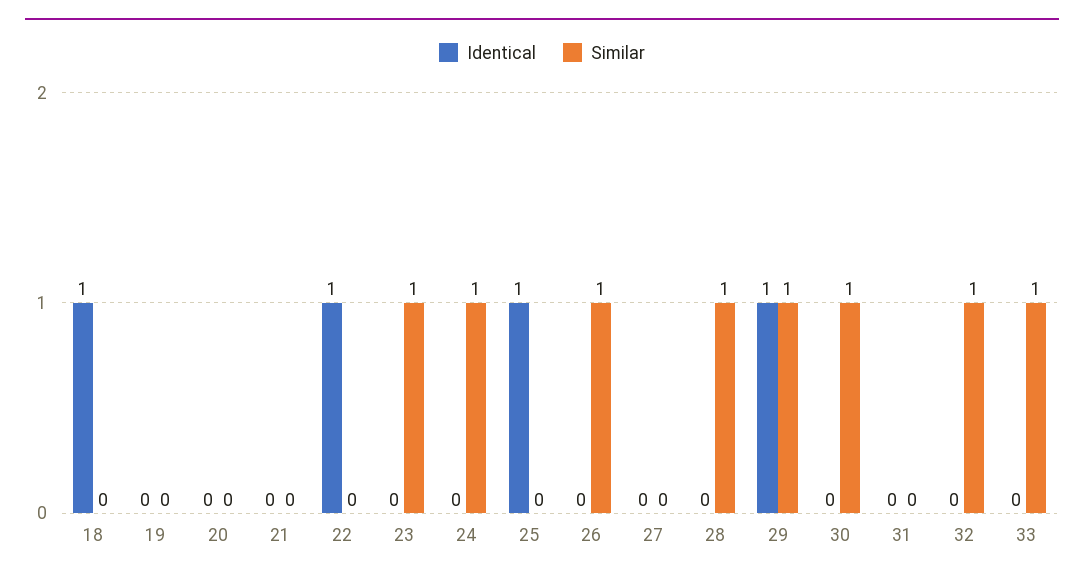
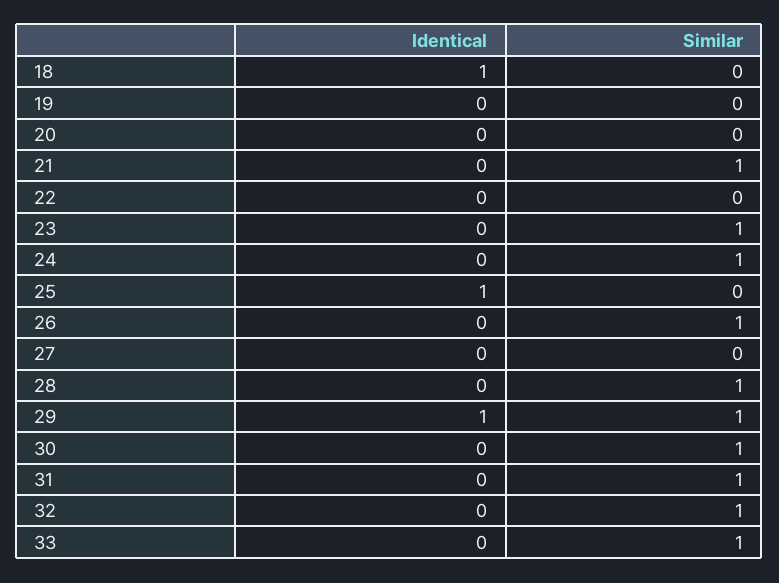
  {
    "Identical": {
      "18": 1,
      "19": 0,
      "20": 0,
      "21": 0,
-     "22": 1,
+     "22": 0,
      "23": 0,
      "24": 0,
      "25": 1,
      "26": 0,
      "27": 0,
      "28": 0,
      "29": 1,
      "30": 0,
      "31": 0,
      "32": 0,
      "33": 0
    },
    "Similar": {
      "18": 0,
      "19": 0,
      "20": 0,
-     "21": 0,
+     "21": 1,
      "22": 0,
      "23": 1,
      "24": 1,
      "25": 0,
      "26": 1,
      "27": 0,
      "28": 1,
      "29": 1,
      "30": 1,
-     "31": 0,
+     "31": 1,
      "32": 1,
      "33": 1
    }
  }

